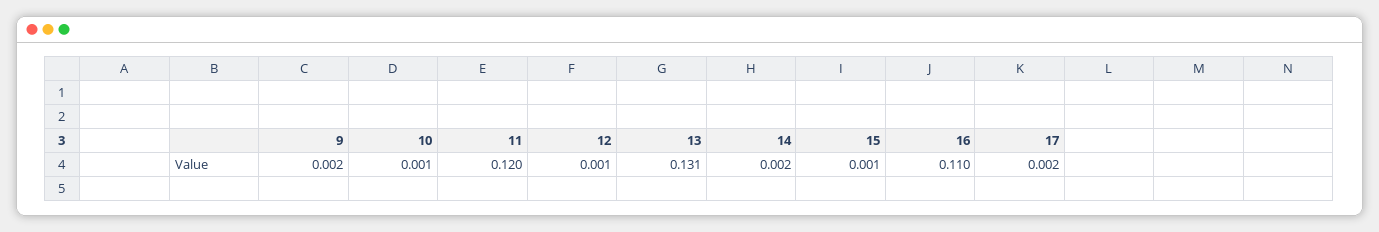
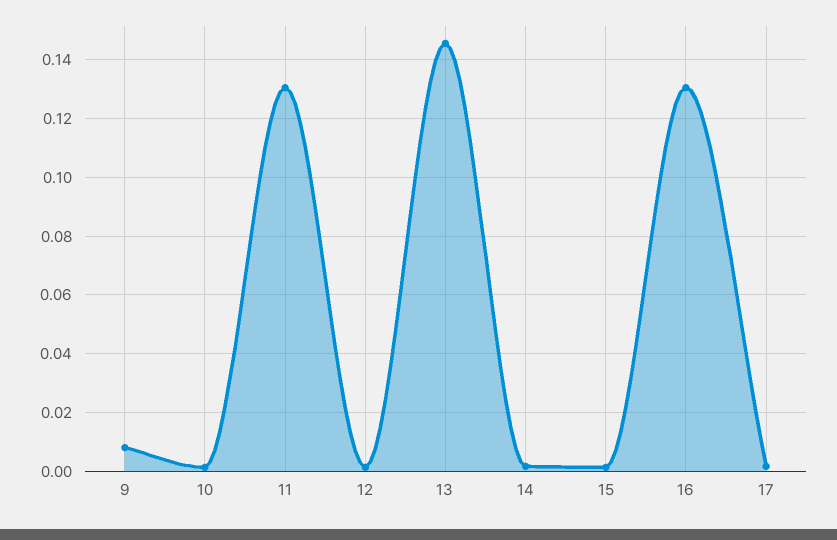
  {
-   "9": 0.002,
+   "9": 0.0075,
    "10": 0.001,
-   "11": 0.12,
+   "11": 0.13,
    "12": 0.001,
-   "13": 0.131,
+   "13": 0.145,
    "14": 0.002,
    "15": 0.001,
-   "16": 0.11,
+   "16": 0.13,
    "17": 0.002
  }

